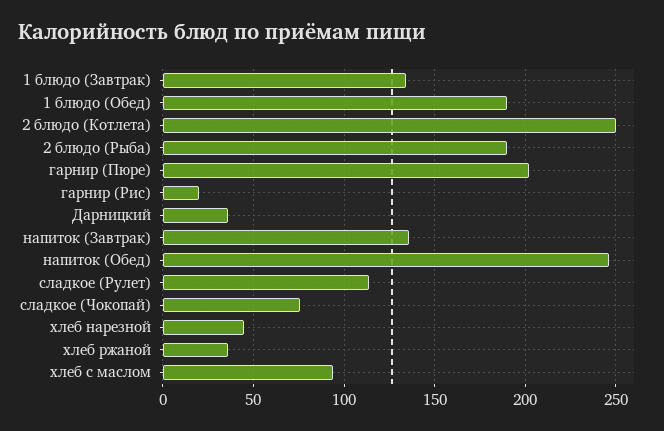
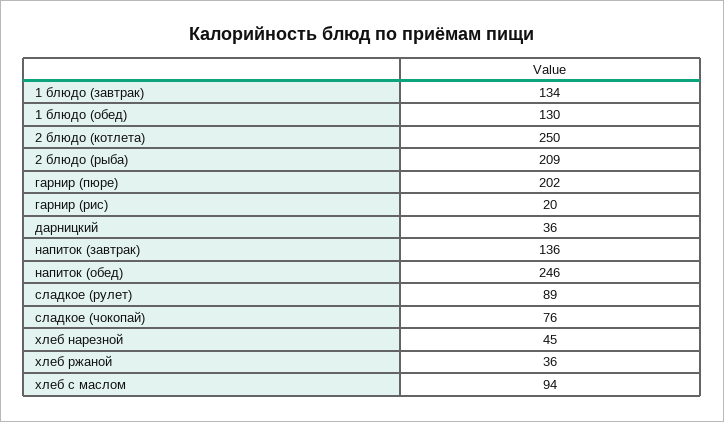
  {
    "1 блюдо (Завтрак)": 134,
-   "1 блюдо (Обед)": 190,
+   "1 блюдо (Обед)": 130,
    "2 блюдо (Котлета)": 250,
-   "2 блюдо (Рыба)": 190,
+   "2 блюдо (Рыба)": 209,
    "гарнир (Пюре)": 202,
    "гарнир (Рис)": 20,
    "Дарницкий": 36,
    "напиток (Завтрак)": 136,
    "напиток (Обед)": 246,
-   "сладкое (Рулет)": 115,
+   "сладкое (Рулет)": 89,
    "сладкое (Чокопай)": 76,
    "хлеб нарезной": 45,
    "хлеб ржаной": 36,
    "хлеб с маслом": 94
  }

